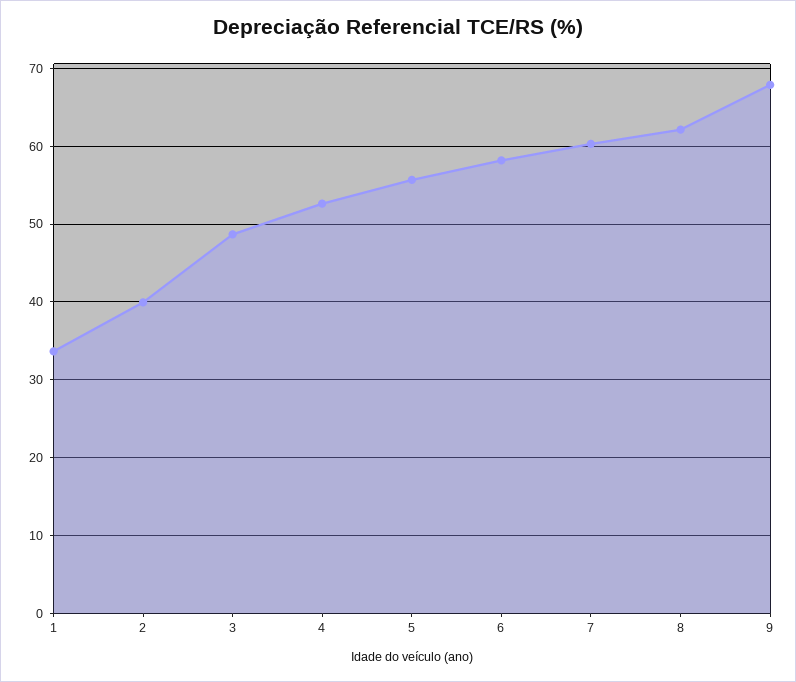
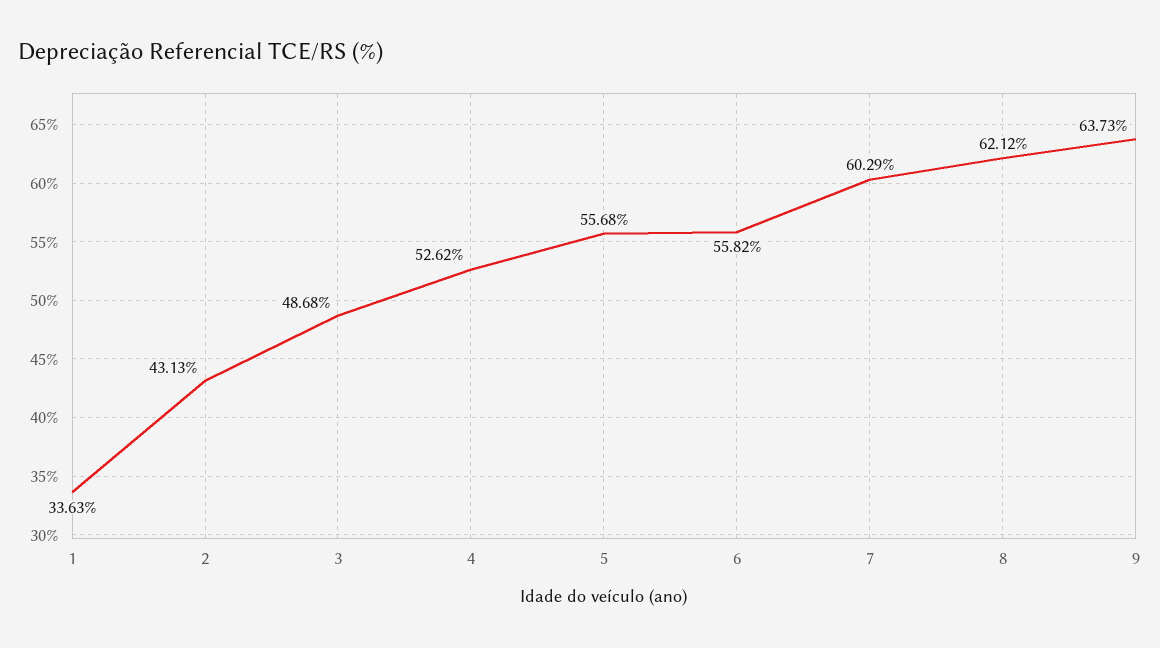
  {
    "1": 33.63,
-   "2": 40,
+   "2": 43.13,
    "3": 48.68,
    "4": 52.62,
    "5": 55.68,
-   "6": 58,
+   "6": 55.82,
    "7": 60.29,
    "8": 62.12,
-   "9": 68
+   "9": 63.73
  }

